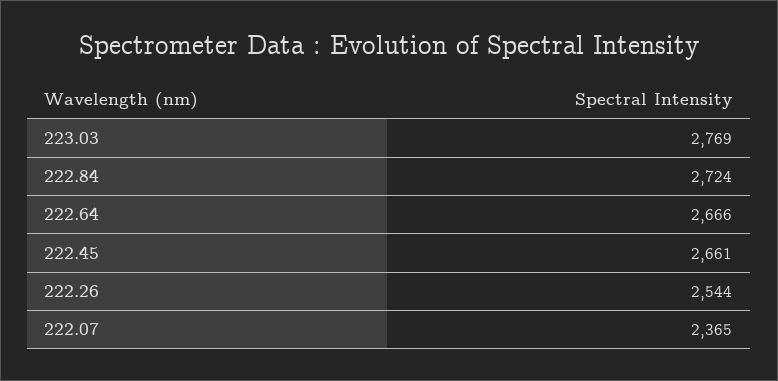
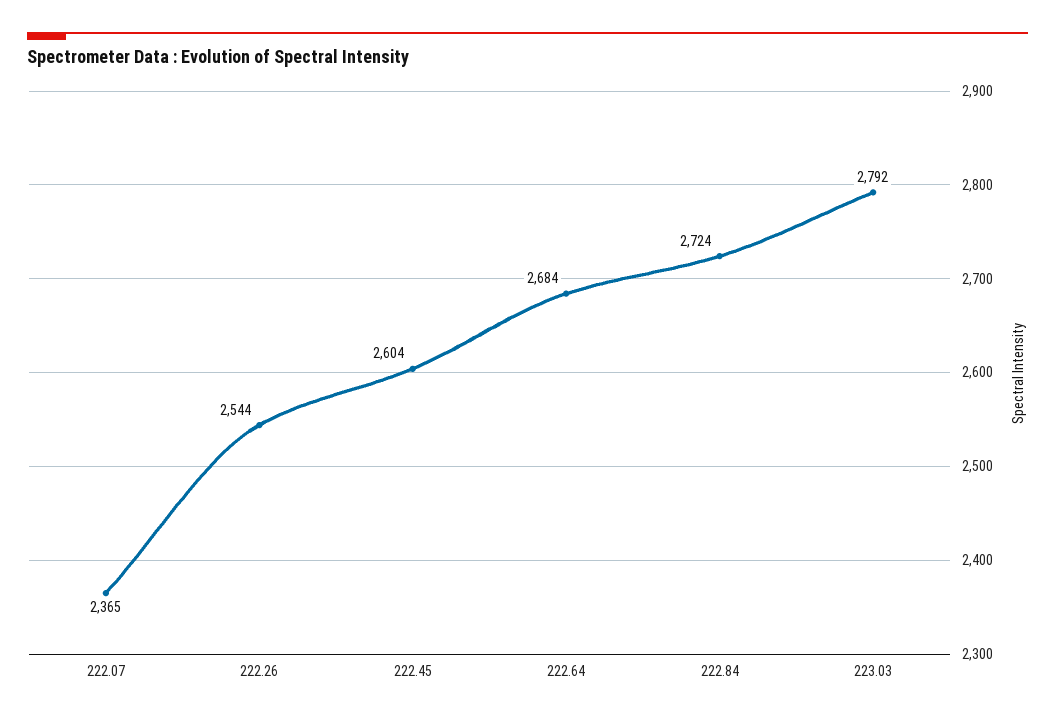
  {
-   "223.03": 2769,
+   "223.03": 2792,
    "222.84": 2724,
-   "222.64": 2666,
+   "222.64": 2684,
-   "222.45": 2661,
+   "222.45": 2604,
    "222.26": 2544,
    "222.07": 2365
  }

